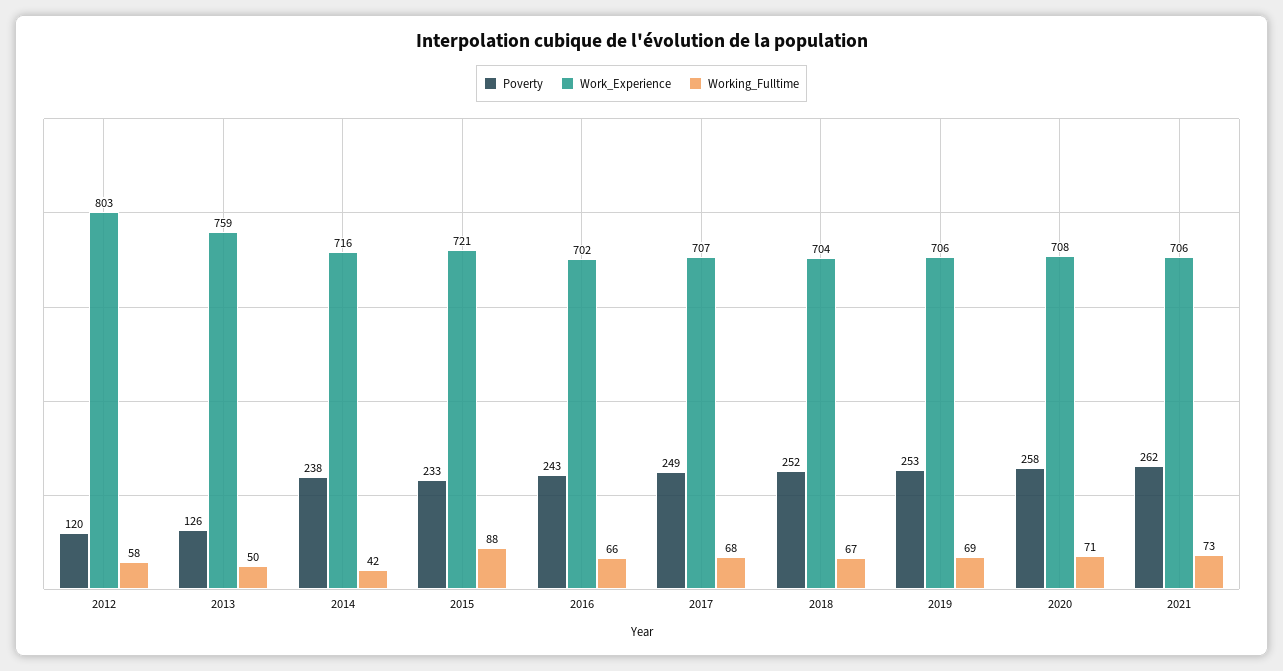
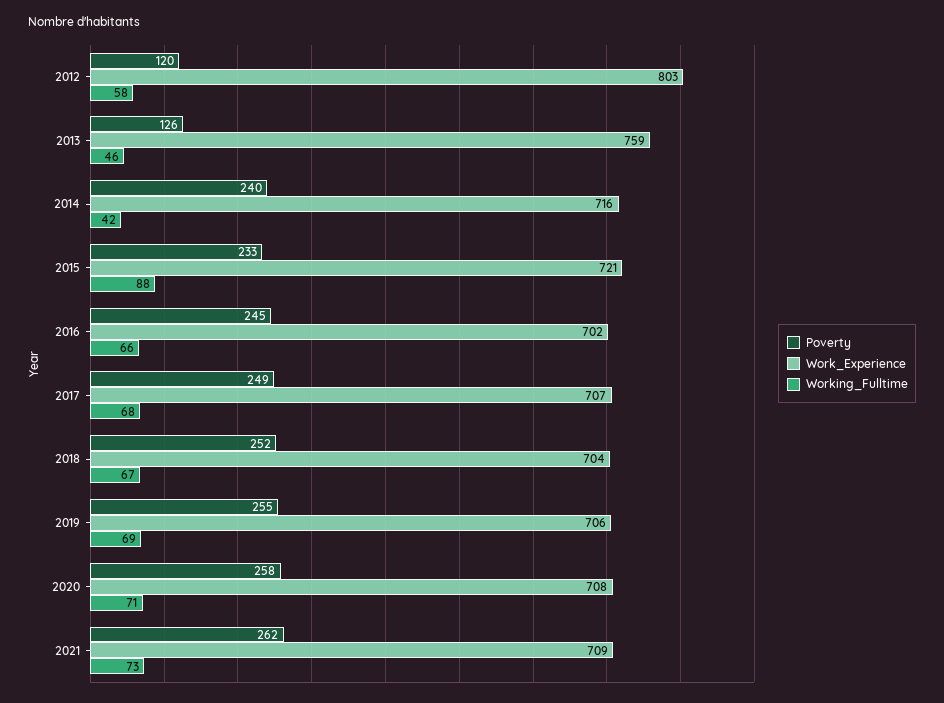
  {
    "Poverty": {
      "2012": 120,
      "2013": 126,
-     "2014": 238,
+     "2014": 240,
      "2015": 233,
-     "2016": 243,
+     "2016": 245,
      "2017": 249,
      "2018": 252,
-     "2019": 253,
+     "2019": 255,
      "2020": 258,
      "2021": 262
    },
    "Work_Experience": {
      "2012": 803,
      "2013": 759,
      "2014": 716,
      "2015": 721,
      "2016": 702,
      "2017": 707,
      "2018": 704,
      "2019": 706,
      "2020": 708,
-     "2021": 706
+     "2021": 709
    },
    "Working_Fulltime": {
      "2012": 58,
-     "2013": 50,
+     "2013": 46,
      "2014": 42,
      "2015": 88,
      "2016": 66,
      "2017": 68,
      "2018": 67,
      "2019": 69,
      "2020": 71,
      "2021": 73
    }
  }

